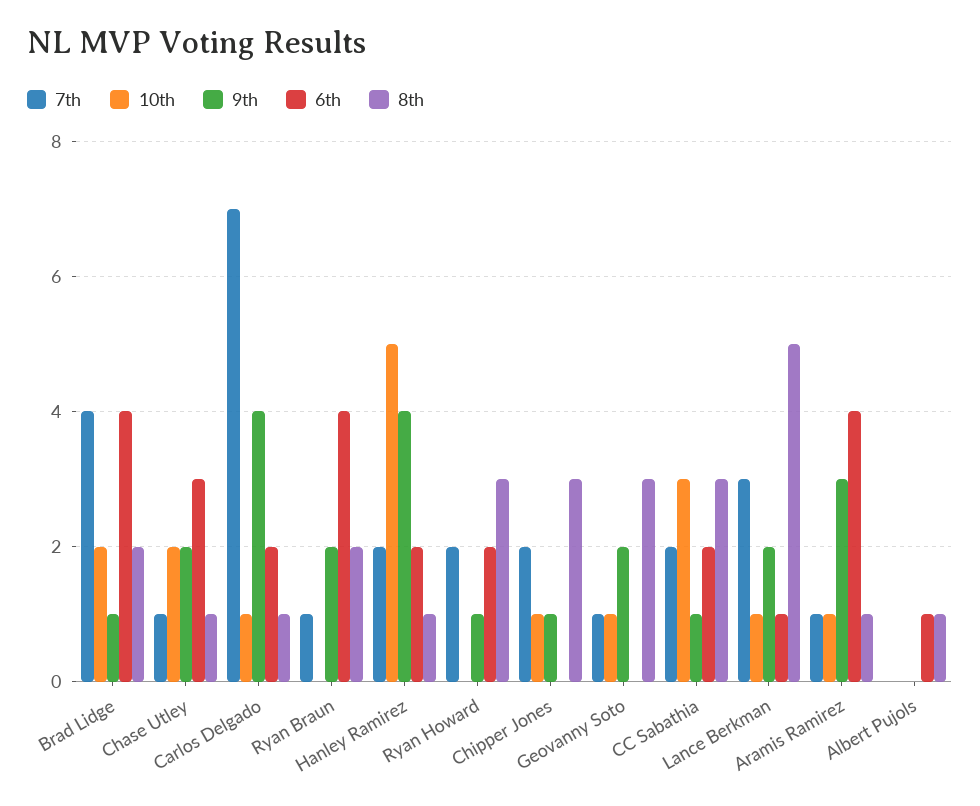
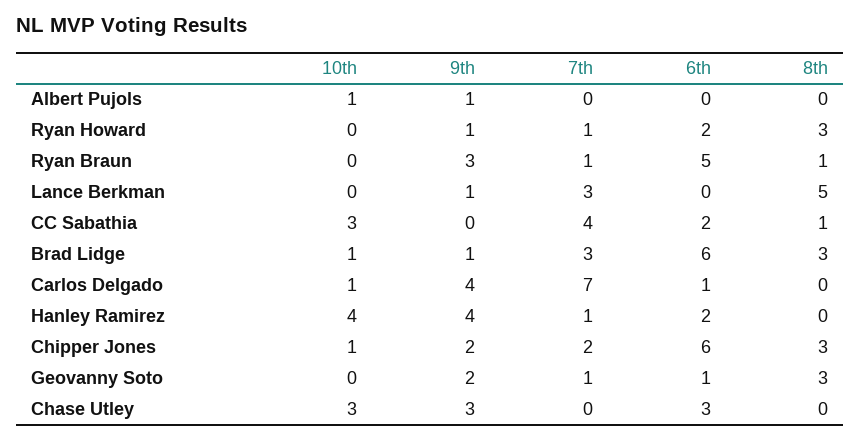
  {
    "7th": {
-     "Brad Lidge": 4,
+     "Brad Lidge": 3,
-     "Chase Utley": 1,
+     "Chase Utley": 0,
      "Carlos Delgado": 7,
      "Ryan Braun": 1,
-     "Hanley Ramirez": 2,
+     "Hanley Ramirez": 1,
-     "Ryan Howard": 2,
+     "Ryan Howard": 1,
      "Chipper Jones": 2,
      "Geovanny Soto": 1,
-     "CC Sabathia": 2,
+     "CC Sabathia": 4,
      "Lance Berkman": 3,
-     "Aramis Ramirez": 1,
      "Albert Pujols": 0
    },
    "10th": {
-     "Brad Lidge": 2,
+     "Brad Lidge": 1,
-     "Chase Utley": 2,
+     "Chase Utley": 3,
      "Carlos Delgado": 1,
      "Ryan Braun": 0,
-     "Hanley Ramirez": 5,
+     "Hanley Ramirez": 4,
      "Ryan Howard": 0,
      "Chipper Jones": 1,
-     "Geovanny Soto": 1,
+     "Geovanny Soto": 0,
      "CC Sabathia": 3,
-     "Lance Berkman": 1,
+     "Lance Berkman": 0,
-     "Aramis Ramirez": 1,
-     "Albert Pujols": 0
+     "Albert Pujols": 1
    },
    "9th": {
      "Brad Lidge": 1,
-     "Chase Utley": 2,
+     "Chase Utley": 3,
      "Carlos Delgado": 4,
-     "Ryan Braun": 2,
+     "Ryan Braun": 3,
      "Hanley Ramirez": 4,
      "Ryan Howard": 1,
-     "Chipper Jones": 1,
+     "Chipper Jones": 2,
      "Geovanny Soto": 2,
-     "CC Sabathia": 1,
+     "CC Sabathia": 0,
-     "Lance Berkman": 2,
+     "Lance Berkman": 1,
-     "Aramis Ramirez": 3,
-     "Albert Pujols": 0
+     "Albert Pujols": 1
    },
    "6th": {
-     "Brad Lidge": 4,
+     "Brad Lidge": 6,
      "Chase Utley": 3,
-     "Carlos Delgado": 2,
+     "Carlos Delgado": 1,
-     "Ryan Braun": 4,
+     "Ryan Braun": 5,
      "Hanley Ramirez": 2,
      "Ryan Howard": 2,
-     "Chipper Jones": 0,
+     "Chipper Jones": 6,
-     "Geovanny Soto": 0,
+     "Geovanny Soto": 1,
      "CC Sabathia": 2,
-     "Lance Berkman": 1,
+     "Lance Berkman": 0,
-     "Aramis Ramirez": 4,
-     "Albert Pujols": 1
+     "Albert Pujols": 0
    },
    "8th": {
-     "Brad Lidge": 2,
+     "Brad Lidge": 3,
-     "Chase Utley": 1,
+     "Chase Utley": 0,
-     "Carlos Delgado": 1,
+     "Carlos Delgado": 0,
-     "Ryan Braun": 2,
+     "Ryan Braun": 1,
-     "Hanley Ramirez": 1,
+     "Hanley Ramirez": 0,
      "Ryan Howard": 3,
      "Chipper Jones": 3,
      "Geovanny Soto": 3,
-     "CC Sabathia": 3,
+     "CC Sabathia": 1,
      "Lance Berkman": 5,
-     "Aramis Ramirez": 1,
-     "Albert Pujols": 1
+     "Albert Pujols": 0
    }
  }

